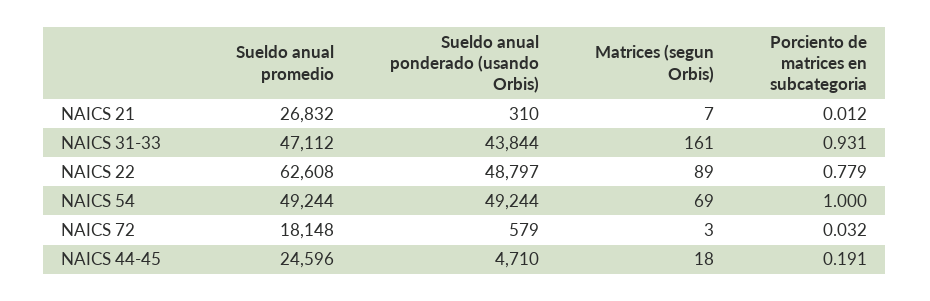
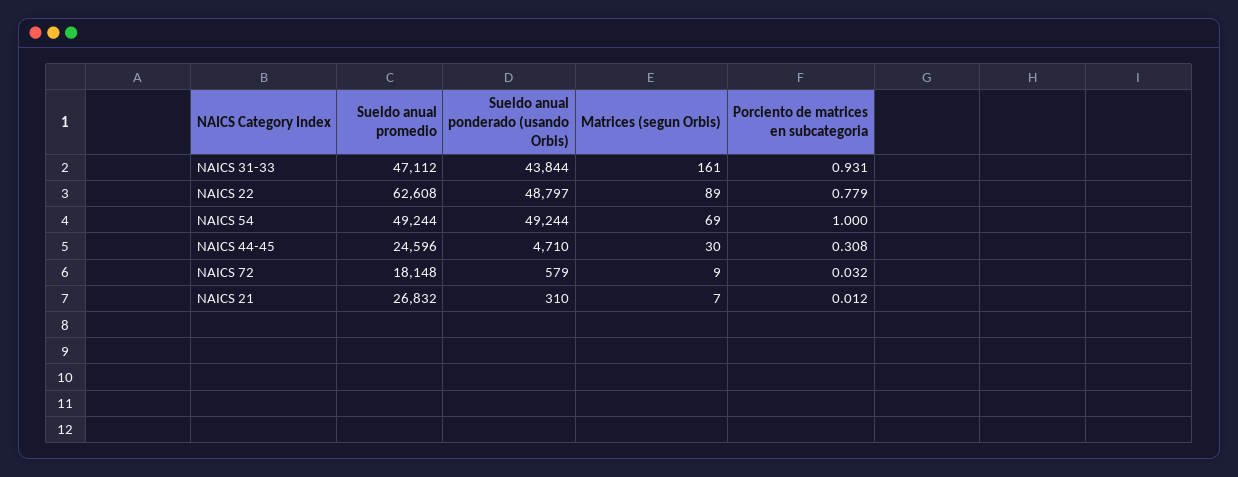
  {
    "Sueldo anual promedio": {
      "NAICS 21": 26832,
      "NAICS 31-33": 47112,
      "NAICS 22": 62608,
      "NAICS 54": 49244,
      "NAICS 72": 18148,
      "NAICS 44-45": 24596
    },
    "Sueldo anual ponderado (usando Orbis)": {
      "NAICS 21": 310,
      "NAICS 31-33": 43844,
      "NAICS 22": 48797,
      "NAICS 54": 49244,
      "NAICS 72": 579,
      "NAICS 44-45": 4710
    },
    "Matrices (segun Orbis)": {
      "NAICS 21": 7,
      "NAICS 31-33": 161,
      "NAICS 22": 89,
      "NAICS 54": 69,
-     "NAICS 72": 3,
+     "NAICS 72": 9,
-     "NAICS 44-45": 18
+     "NAICS 44-45": 30
    },
    "Porciento de matrices en subcategoria": {
      "NAICS 21": 0.012,
      "NAICS 31-33": 0.931,
      "NAICS 22": 0.779,
      "NAICS 54": 1,
      "NAICS 72": 0.032,
-     "NAICS 44-45": 0.191
+     "NAICS 44-45": 0.308
    }
  }

